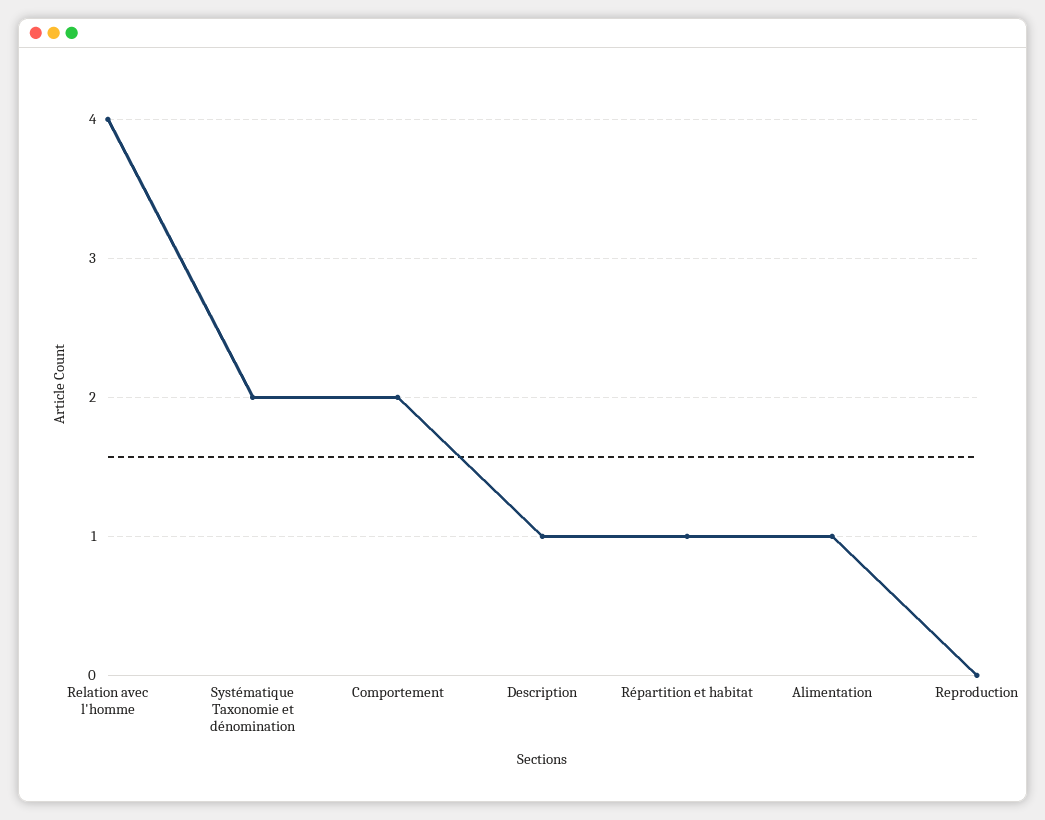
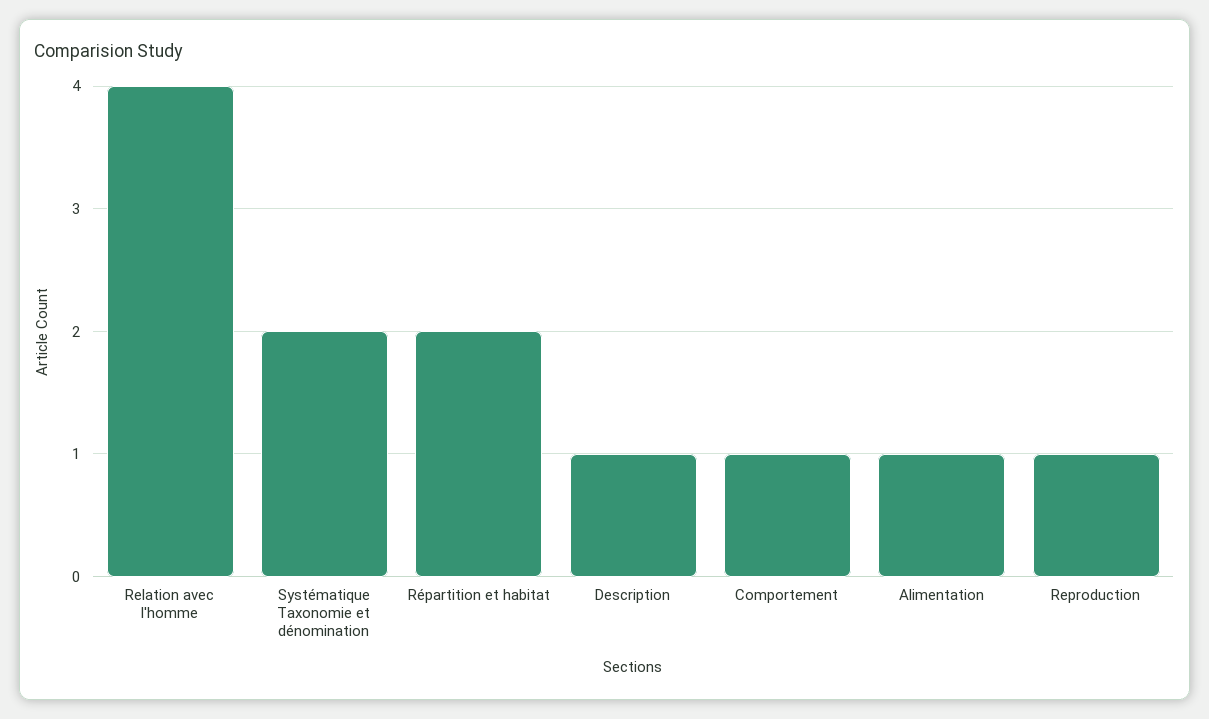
  {
    "Relation avec l'homme": 4,
    "Systématique Taxonomie et dénomination": 2,
-   "Comportement": 2,
+   "Comportement": 1,
    "Description": 1,
-   "Répartition et habitat": 1,
+   "Répartition et habitat": 2,
    "Alimentation": 1,
-   "Reproduction": 0
+   "Reproduction": 1
  }

